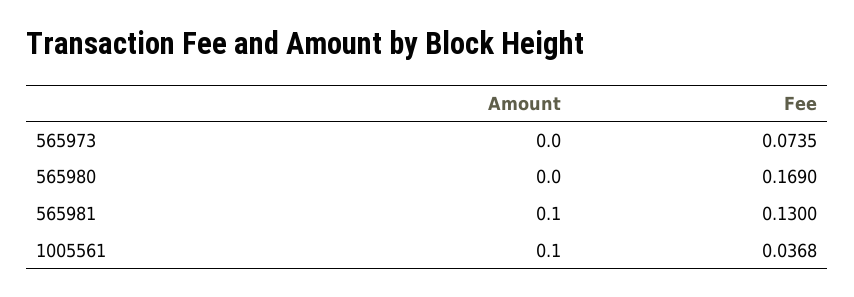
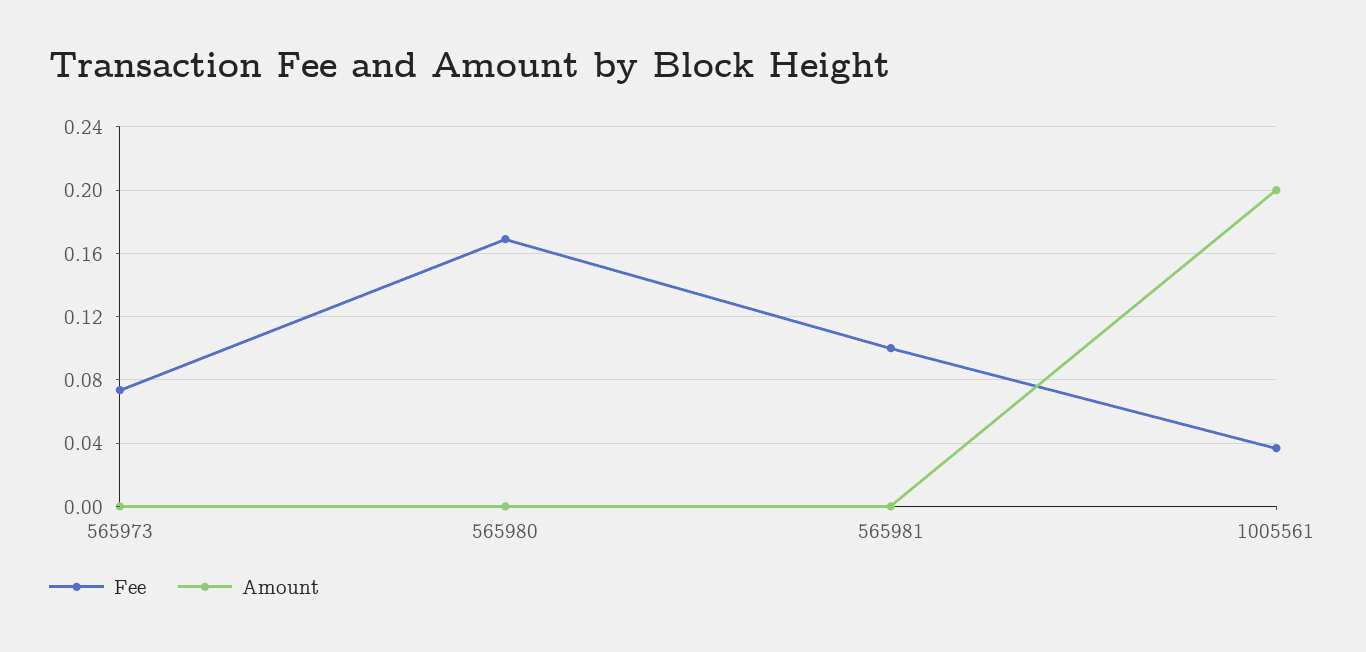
  {
    "Amount": {
      "565973": 0,
      "565980": 0,
-     "565981": 0.1,
+     "565981": 0,
-     "1005561": 0.1
+     "1005561": 0.2
    },
    "Fee": {
      "565973": 0.0735,
      "565980": 0.169,
-     "565981": 0.13,
+     "565981": 0.1,
      "1005561": 0.0368
    }
  }

